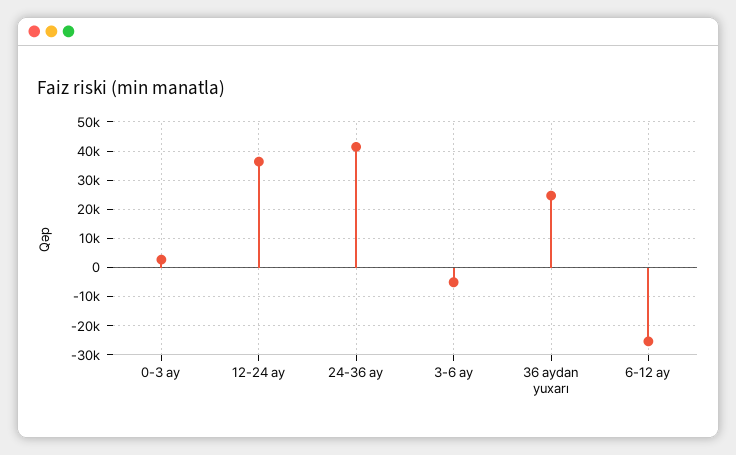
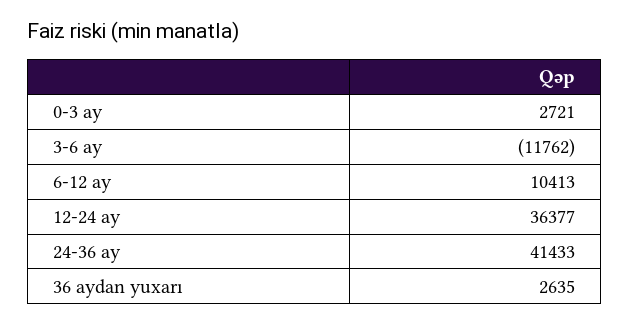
  {
    "0-3 ay": 2721,
    "12-24 ay": 36377,
    "24-36 ay": 41433,
-   "3-6 ay": -5000,
+   "3-6 ay": -11762,
-   "36 aydan yuxarı": 25000,
+   "36 aydan yuxarı": 2635,
-   "6-12 ay": -25000
+   "6-12 ay": 10413
  }

